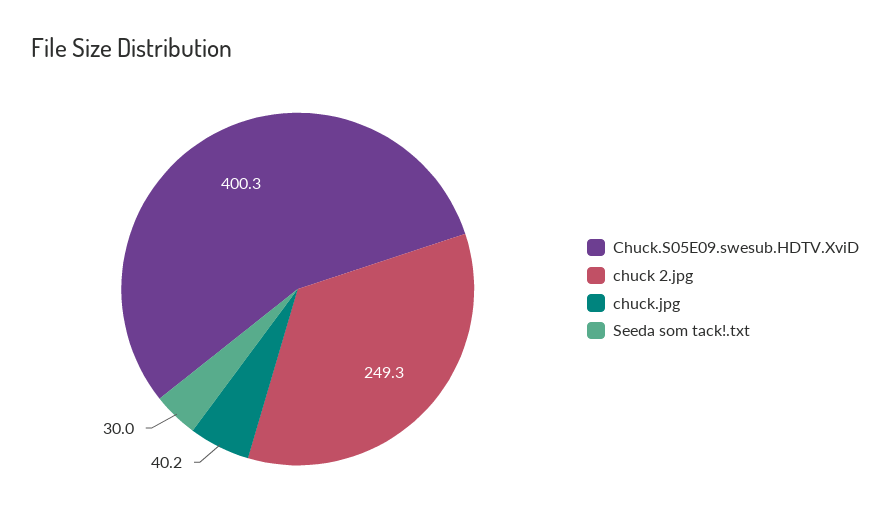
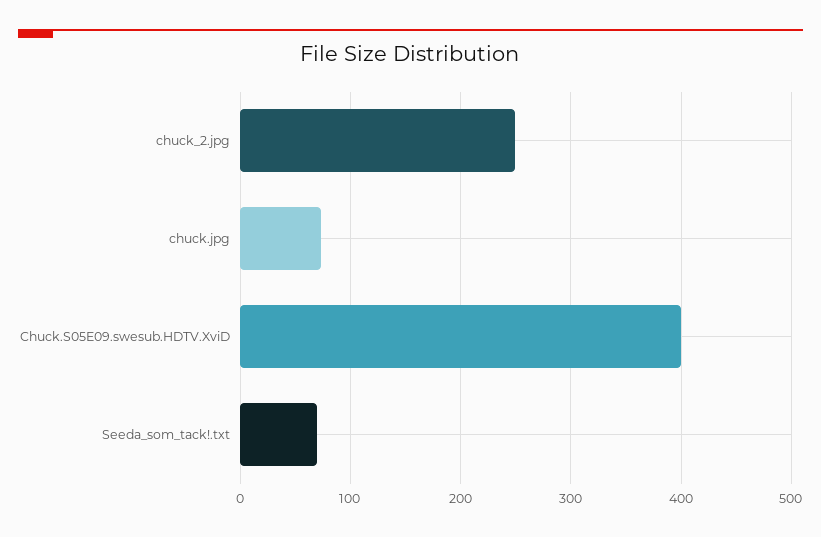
  {
    "Chuck.S05E09.swesub.HDTV.XviD": 400.3,
    "chuck 2.jpg": 249.3,
-   "chuck.jpg": 40.2,
+   "chuck.jpg": 70,
-   "Seeda som tack!.txt": 30
+   "Seeda som tack!.txt": 70
  }

